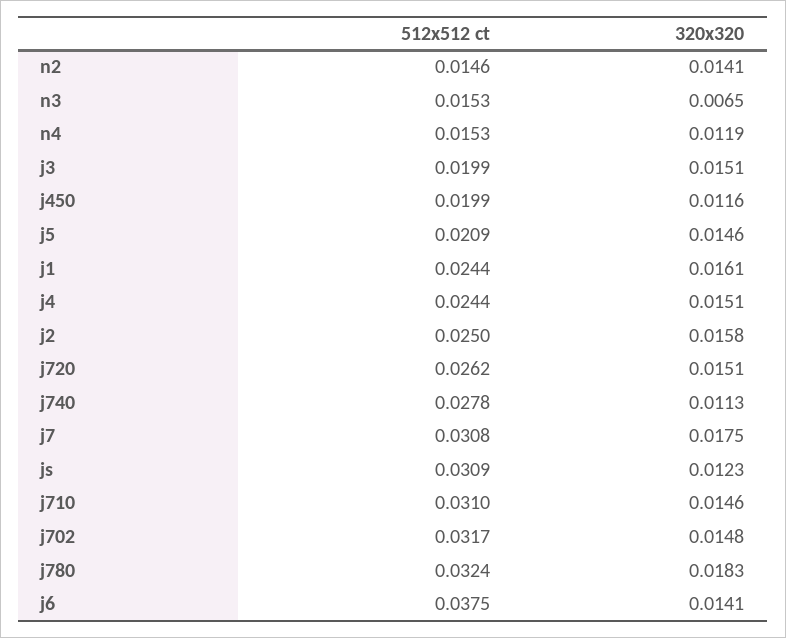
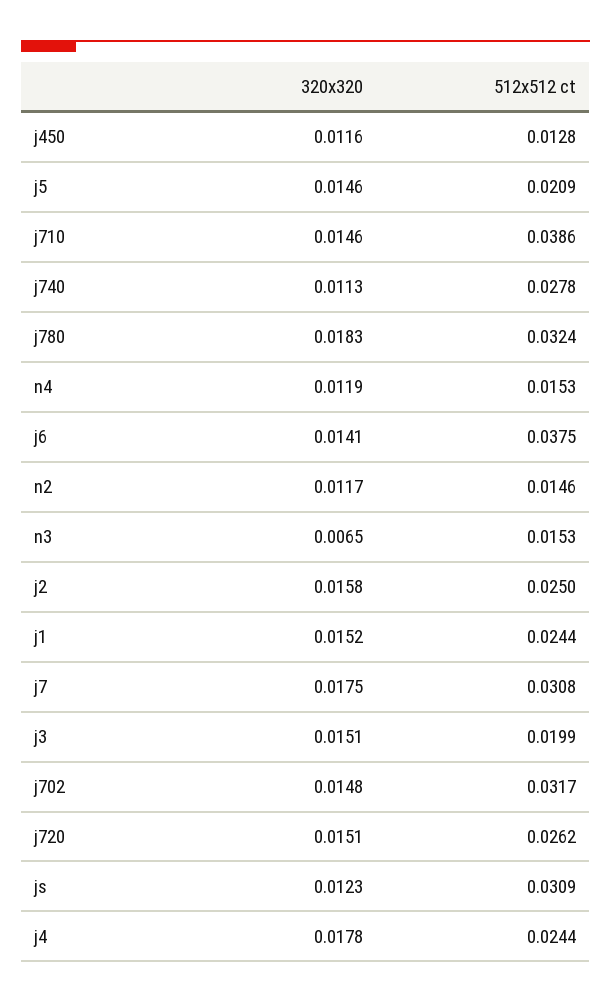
  {
    "512x512 ct": {
      "n2": 0.0146,
      "n3": 0.0153,
      "n4": 0.0153,
      "j3": 0.0199,
-     "j450": 0.0199,
+     "j450": 0.0128,
      "j5": 0.0209,
      "j1": 0.0244,
      "j4": 0.0244,
      "j2": 0.025,
      "j720": 0.0262,
      "j740": 0.0278,
      "j7": 0.0308,
      "js": 0.0309,
-     "j710": 0.031,
+     "j710": 0.0386,
      "j702": 0.0317,
      "j780": 0.0324,
      "j6": 0.0375
    },
    "320x320": {
-     "n2": 0.0141,
+     "n2": 0.0117,
      "n3": 0.0065,
      "n4": 0.0119,
      "j3": 0.0151,
      "j450": 0.0116,
      "j5": 0.0146,
-     "j1": 0.0161,
+     "j1": 0.0152,
-     "j4": 0.0151,
+     "j4": 0.0178,
      "j2": 0.0158,
      "j720": 0.0151,
      "j740": 0.0113,
      "j7": 0.0175,
      "js": 0.0123,
      "j710": 0.0146,
      "j702": 0.0148,
      "j780": 0.0183,
      "j6": 0.0141
    }
  }

